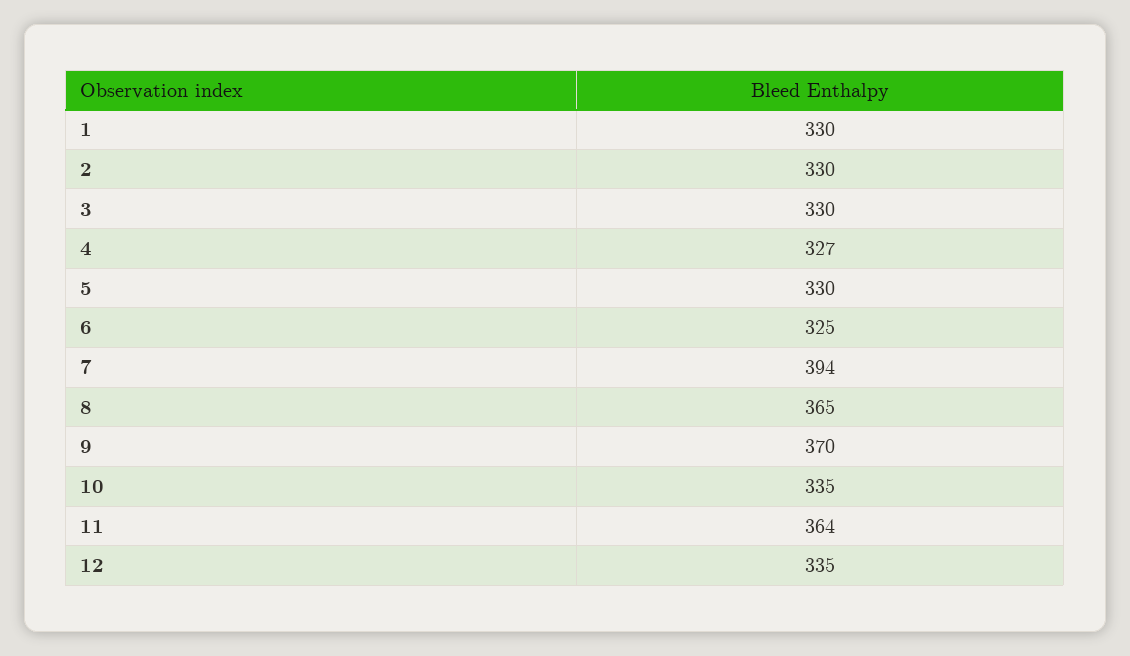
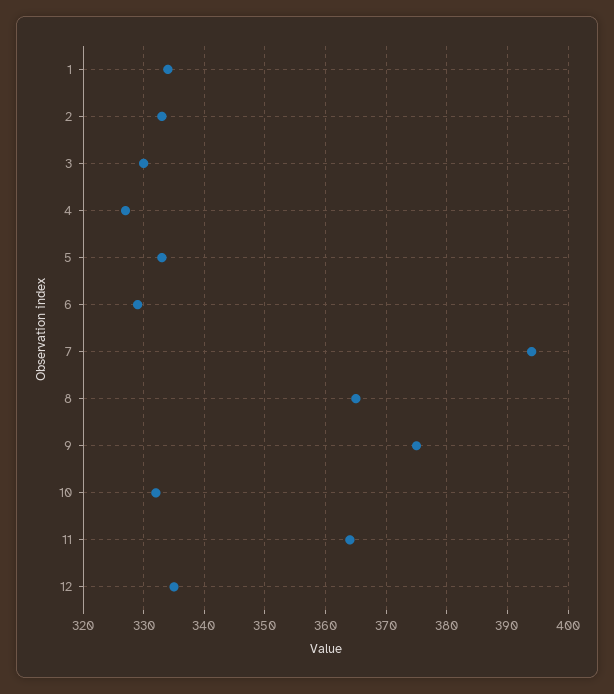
  {
-   "1": 330,
+   "1": 334,
-   "2": 330,
+   "2": 333,
    "3": 330,
    "4": 327,
-   "5": 330,
+   "5": 333,
-   "6": 325,
+   "6": 329,
    "7": 394,
    "8": 365,
-   "9": 370,
+   "9": 375,
-   "10": 335,
+   "10": 332,
    "11": 364,
    "12": 335
  }

